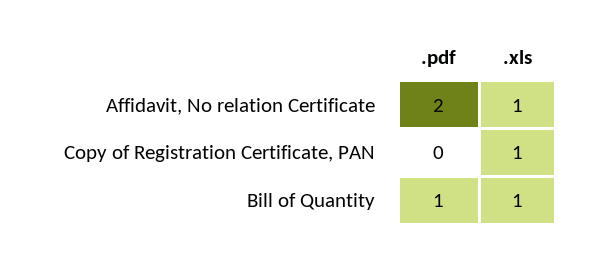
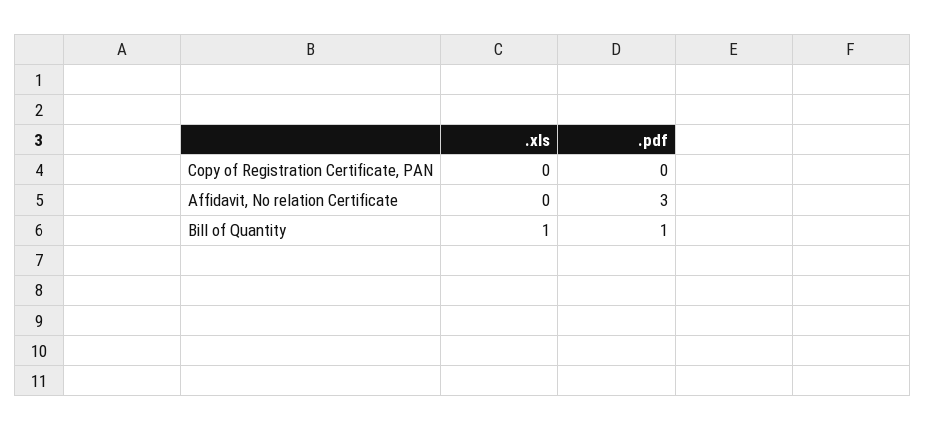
  {
    ".pdf": {
-     "Affidavit, No relation Certificate": 2,
+     "Affidavit, No relation Certificate": 3,
      "Copy of Registration Certificate, PAN": 0,
      "Bill of Quantity": 1
    },
    ".xls": {
-     "Affidavit, No relation Certificate": 1,
+     "Affidavit, No relation Certificate": 0,
-     "Copy of Registration Certificate, PAN": 1,
+     "Copy of Registration Certificate, PAN": 0,
      "Bill of Quantity": 1
    }
  }

